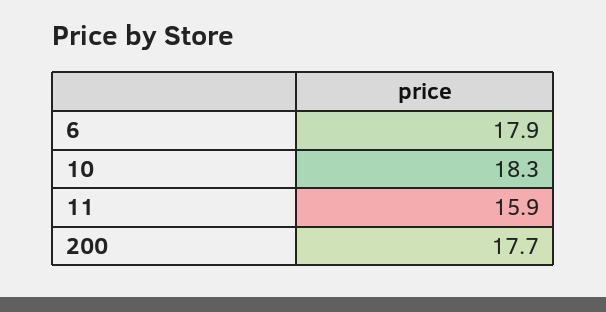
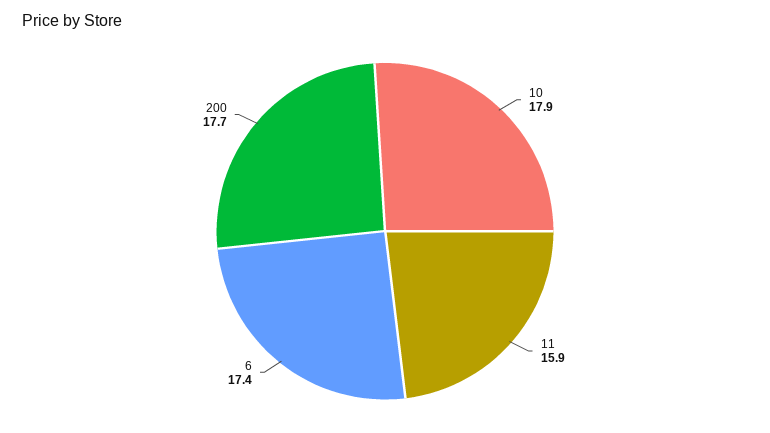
  {
-   "6": 17.9,
+   "6": 17.4,
-   "10": 18.3,
+   "10": 17.9,
    "11": 15.9,
    "200": 17.7
  }

